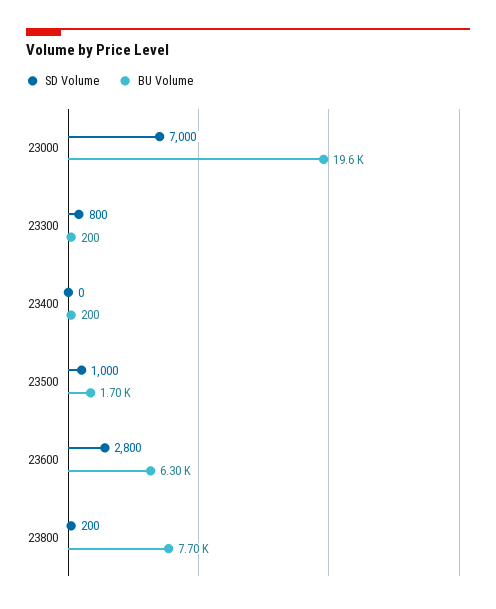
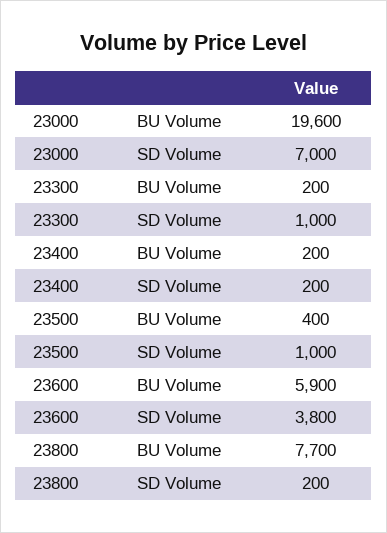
  {
    "SD Volume": {
      "23000": 7000,
-     "23300": 800,
+     "23300": 1000,
-     "23400": 0,
+     "23400": 200,
      "23500": 1000,
-     "23600": 2800,
+     "23600": 3800,
      "23800": 200
    },
    "BU Volume": {
      "23000": 19600,
      "23300": 200,
      "23400": 200,
-     "23500": 1700,
+     "23500": 400,
-     "23600": 6300,
+     "23600": 5900,
      "23800": 7700
    }
  }

